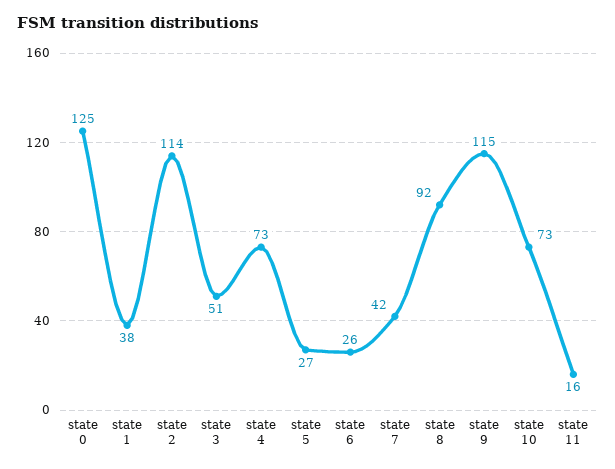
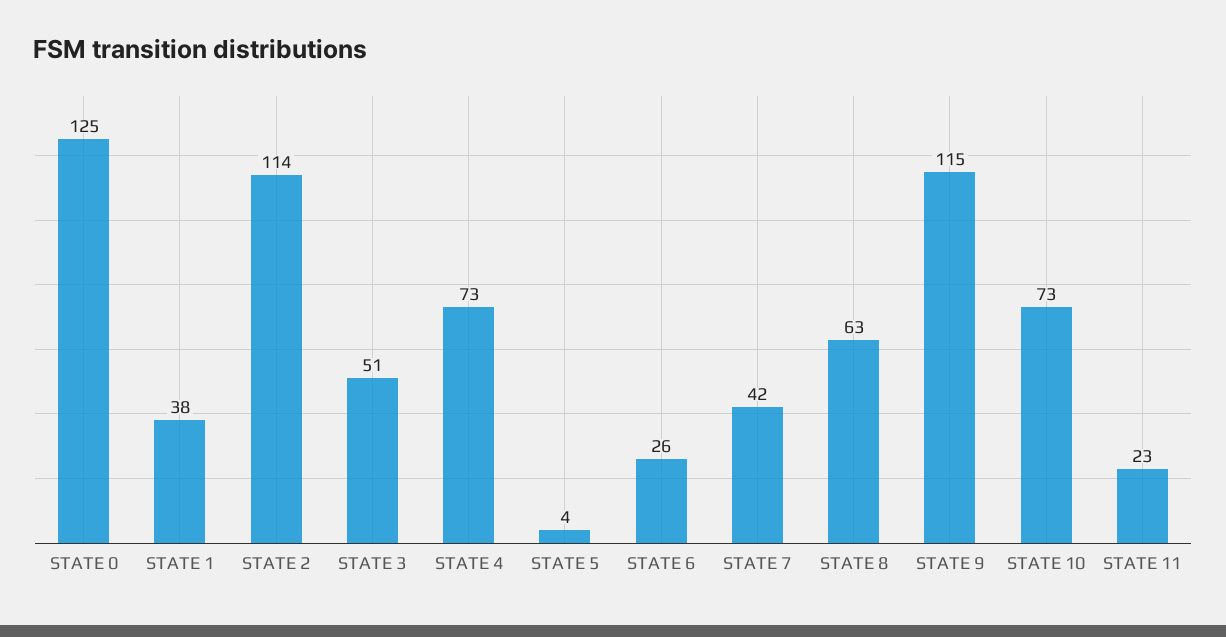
  {
    "state 0": 125,
    "state 1": 38,
    "state 2": 114,
    "state 3": 51,
    "state 4": 73,
-   "state 5": 27,
+   "state 5": 4,
    "state 6": 26,
    "state 7": 42,
-   "state 8": 92,
+   "state 8": 63,
    "state 9": 115,
    "state 10": 73,
-   "state 11": 16
+   "state 11": 23
  }

